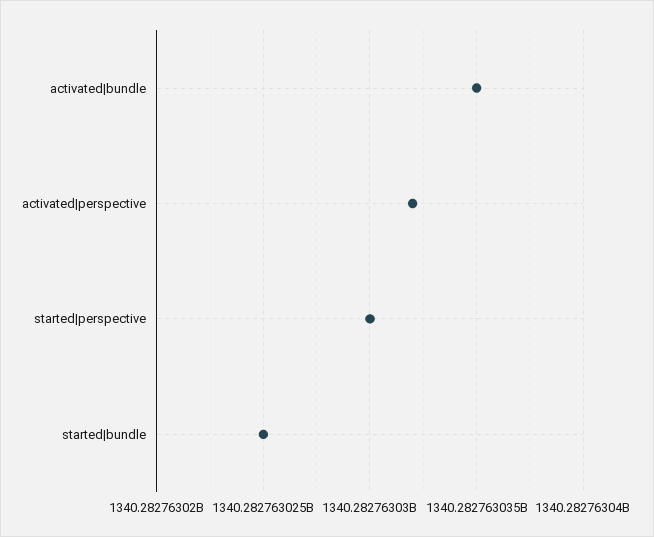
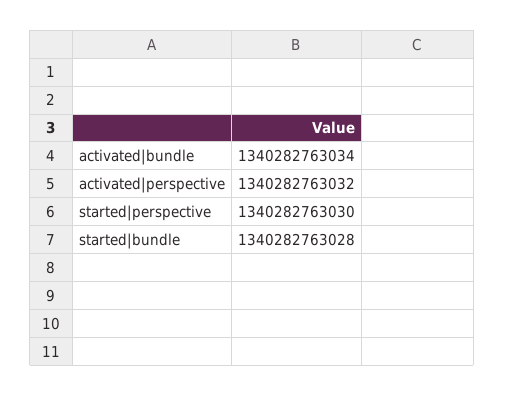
  {
-   "activated|bundle": 1340282763035,
+   "activated|bundle": 1340282763034,
    "activated|perspective": 1340282763032,
    "started|perspective": 1340282763030,
-   "started|bundle": 1340282763025
+   "started|bundle": 1340282763028
  }

